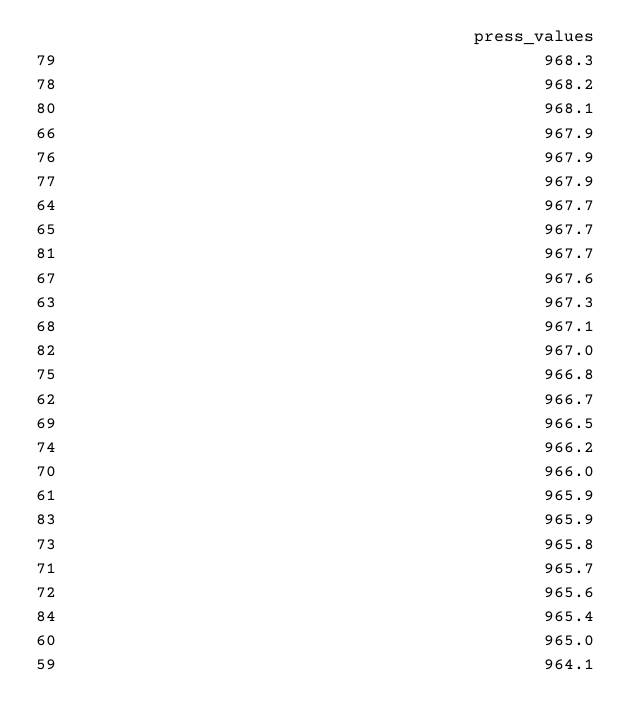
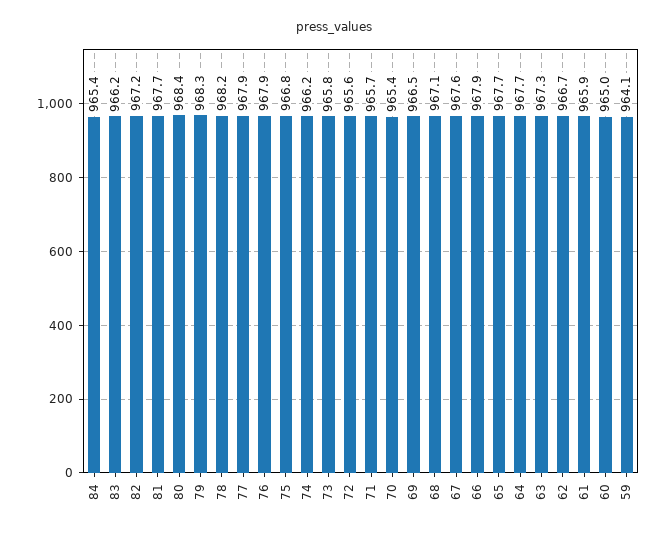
  {
    "79": 968.3,
    "78": 968.2,
-   "80": 968.1,
+   "80": 968.4,
    "66": 967.9,
    "76": 967.9,
    "77": 967.9,
    "64": 967.7,
    "65": 967.7,
    "81": 967.7,
    "67": 967.6,
    "63": 967.3,
    "68": 967.1,
-   "82": 967,
+   "82": 967.2,
    "75": 966.8,
    "62": 966.7,
    "69": 966.5,
    "74": 966.2,
-   "70": 966,
+   "70": 965.4,
    "61": 965.9,
-   "83": 965.9,
+   "83": 966.2,
    "73": 965.8,
    "71": 965.7,
    "72": 965.6,
    "84": 965.4,
    "60": 965,
    "59": 964.1
  }

